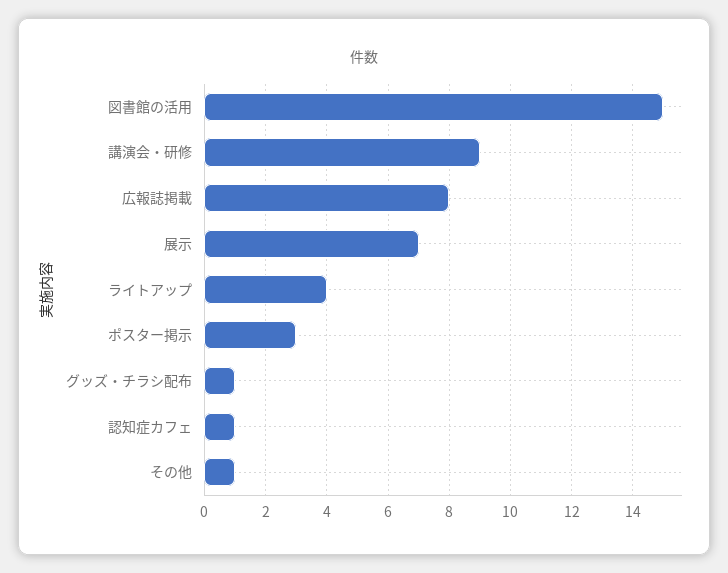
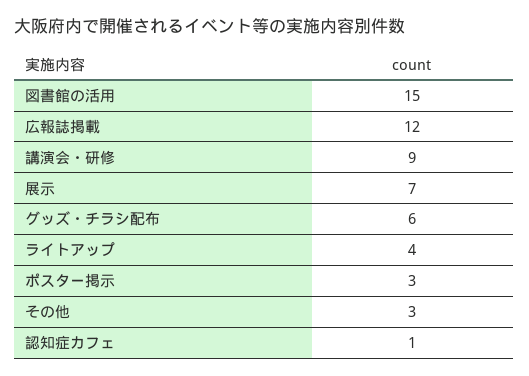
  {
    "図書館の活用": 15,
    "講演会・研修": 9,
-   "広報誌掲載": 8,
+   "広報誌掲載": 12,
    "展示": 7,
    "ライトアップ": 4,
    "ポスター掲示": 3,
-   "グッズ・チラシ配布": 1,
+   "グッズ・チラシ配布": 6,
    "認知症カフェ": 1,
-   "その他": 1
+   "その他": 3
  }

